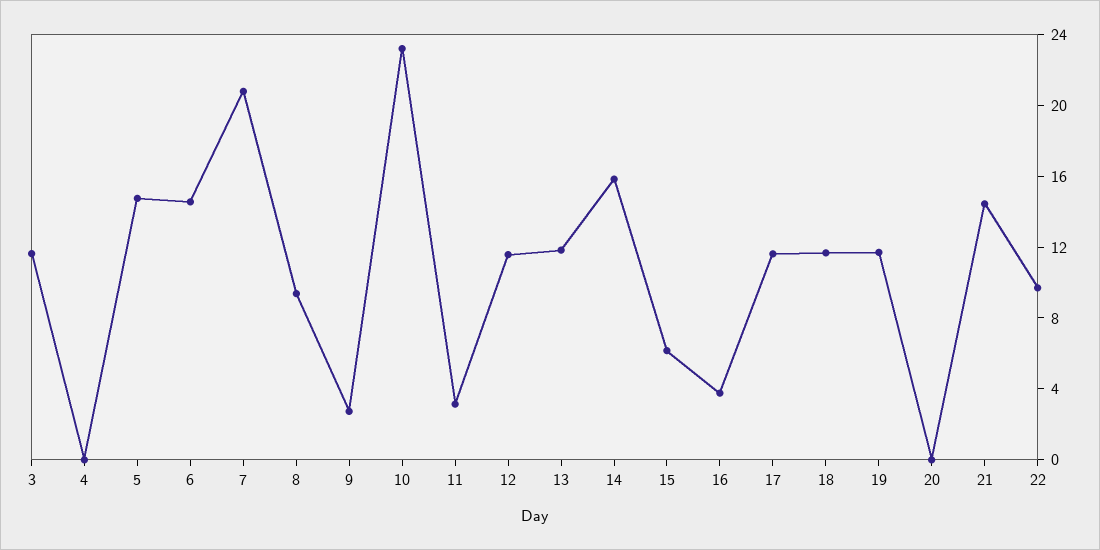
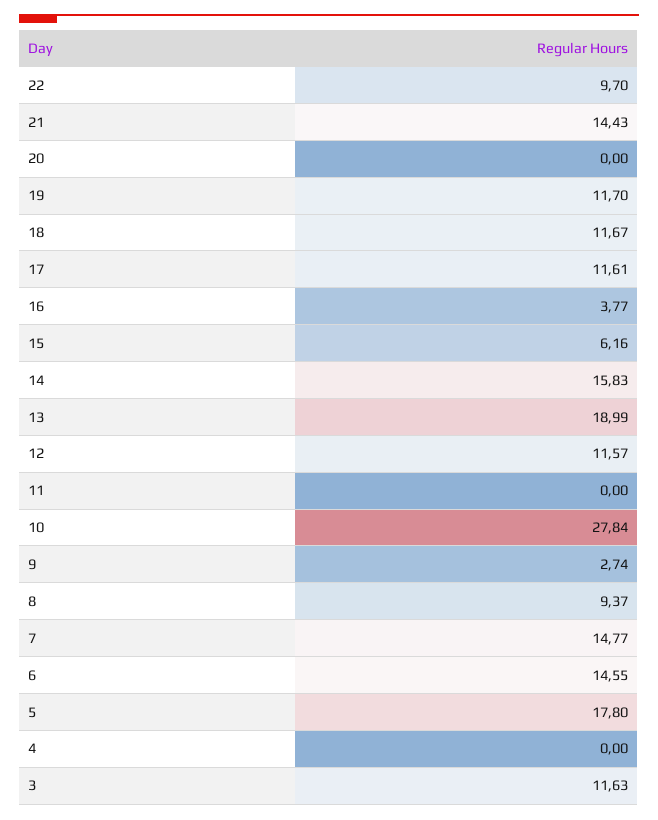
  {
    "3": 11.63,
    "4": 0,
-   "5": 15,
+   "5": 17.8,
    "6": 14.55,
-   "7": 21,
+   "7": 14.77,
    "8": 9.37,
    "9": 2.74,
-   "10": 23,
+   "10": 27.84,
-   "11": 3,
+   "11": 0,
    "12": 11.57,
-   "13": 12,
+   "13": 18.99,
    "14": 15.83,
    "15": 6.16,
    "16": 3.77,
    "17": 11.61,
    "18": 11.67,
    "19": 11.7,
    "20": 0,
    "21": 14.43,
    "22": 9.7
  }

